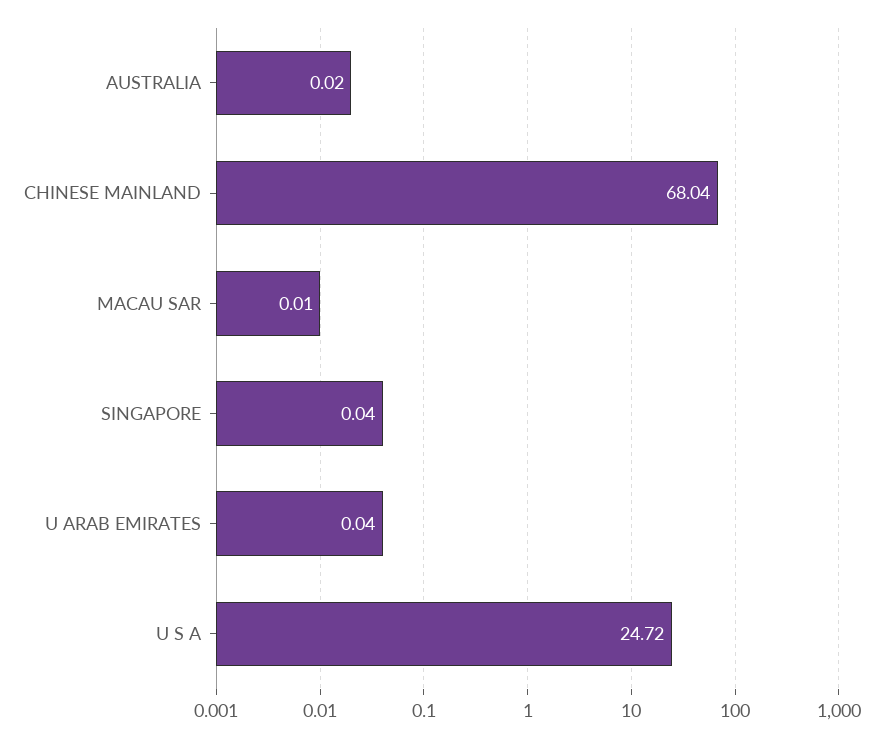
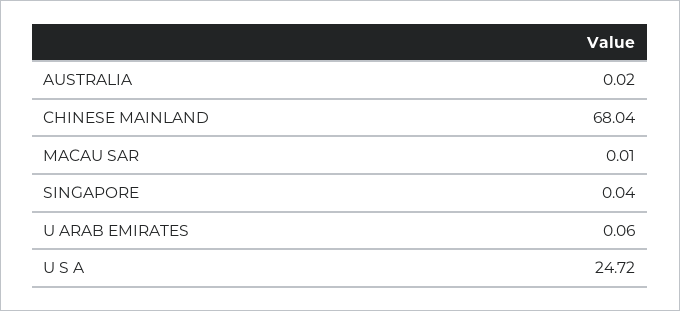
  {
    "AUSTRALIA": 0.02,
    "CHINESE MAINLAND": 68.04,
    "MACAU SAR": 0.01,
    "SINGAPORE": 0.04,
-   "U ARAB EMIRATES": 0.04,
+   "U ARAB EMIRATES": 0.06,
    "U S A": 24.72
  }

